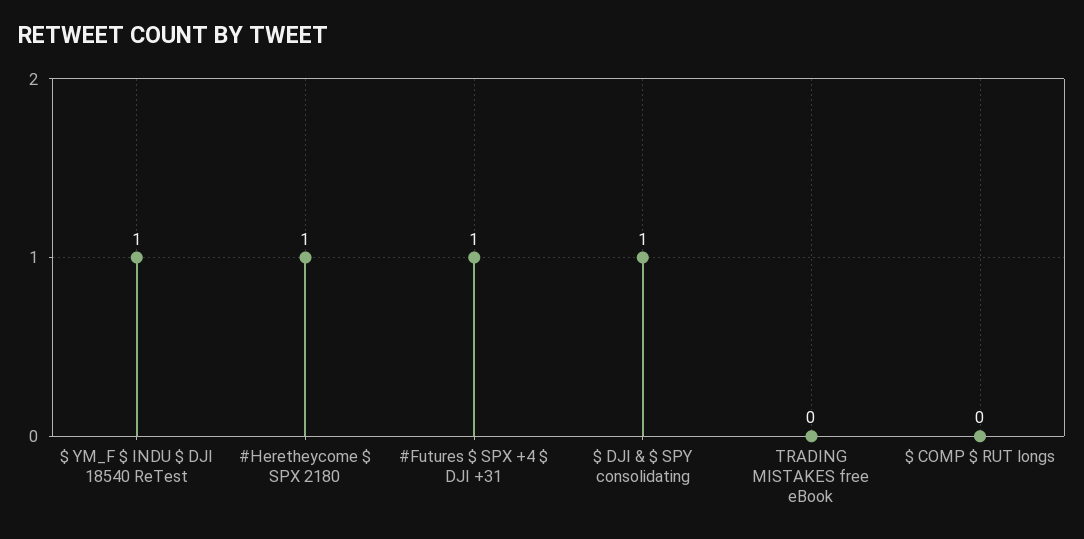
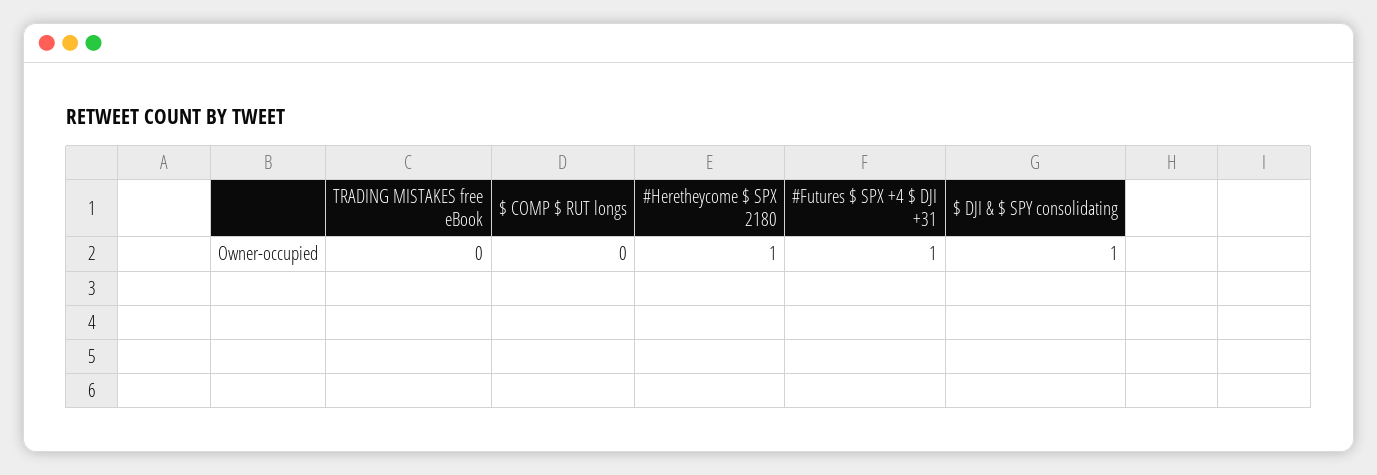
  {
-   "$ YM_F $ INDU $ DJI 18540 ReTest": 1,
    "#Heretheycome $ SPX 2180": 1,
    "#Futures $ SPX +4 $ DJI +31": 1,
    "$ DJI & $ SPY consolidating": 1,
    "TRADING MISTAKES free eBook": 0,
    "$ COMP $ RUT longs": 0
  }

